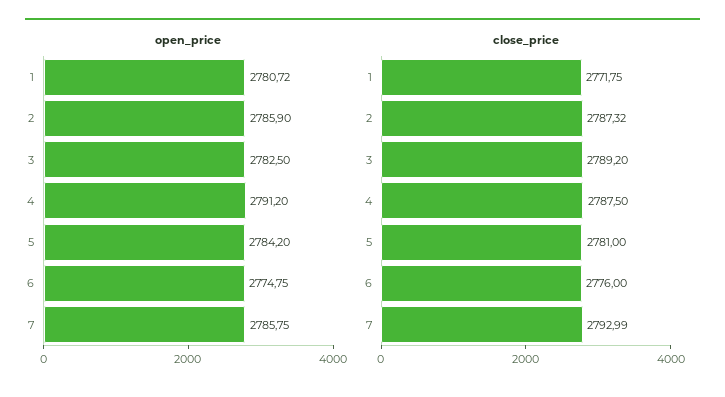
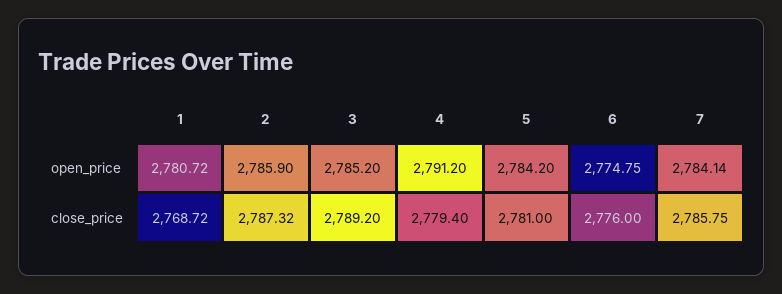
  {
    "open_price": {
      "1": 2780.72,
      "2": 2785.9,
-     "3": 2782.5,
+     "3": 2785.2,
      "4": 2791.2,
      "5": 2784.2,
      "6": 2774.75,
-     "7": 2785.75
+     "7": 2784.14
    },
    "close_price": {
-     "1": 2771.75,
+     "1": 2768.72,
      "2": 2787.32,
      "3": 2789.2,
-     "4": 2787.5,
+     "4": 2779.4,
      "5": 2781,
      "6": 2776,
-     "7": 2792.99
+     "7": 2785.75
    }
  }

